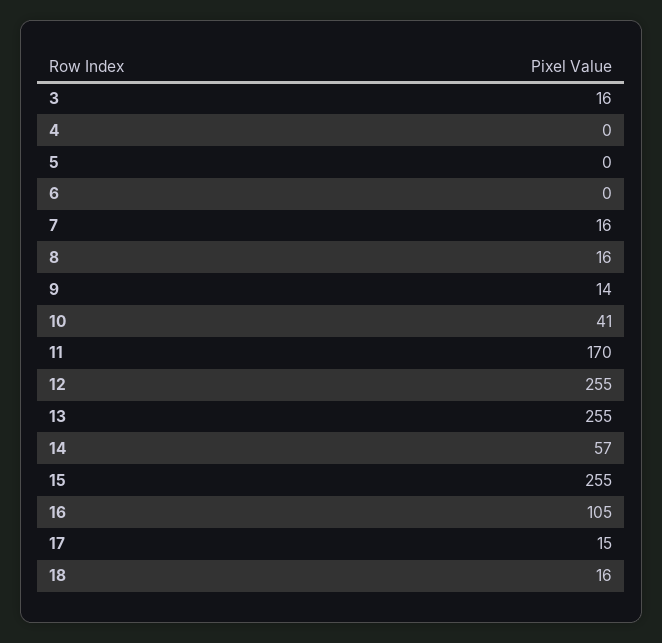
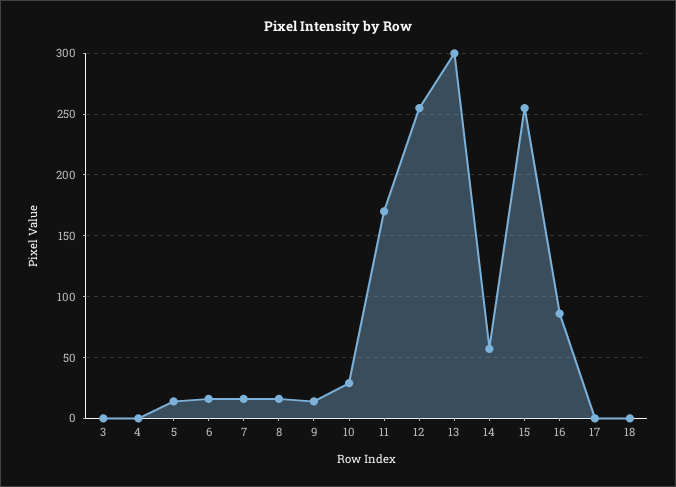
  {
-   "3": 16,
+   "3": 0,
    "4": 0,
-   "5": 0,
+   "5": 15,
-   "6": 0,
+   "6": 15,
    "7": 16,
    "8": 16,
    "9": 14,
-   "10": 41,
+   "10": 30,
    "11": 170,
    "12": 255,
-   "13": 255,
+   "13": 300,
    "14": 57,
    "15": 255,
-   "16": 105,
+   "16": 85,
-   "17": 15,
+   "17": 0,
-   "18": 16
+   "18": 0
  }

